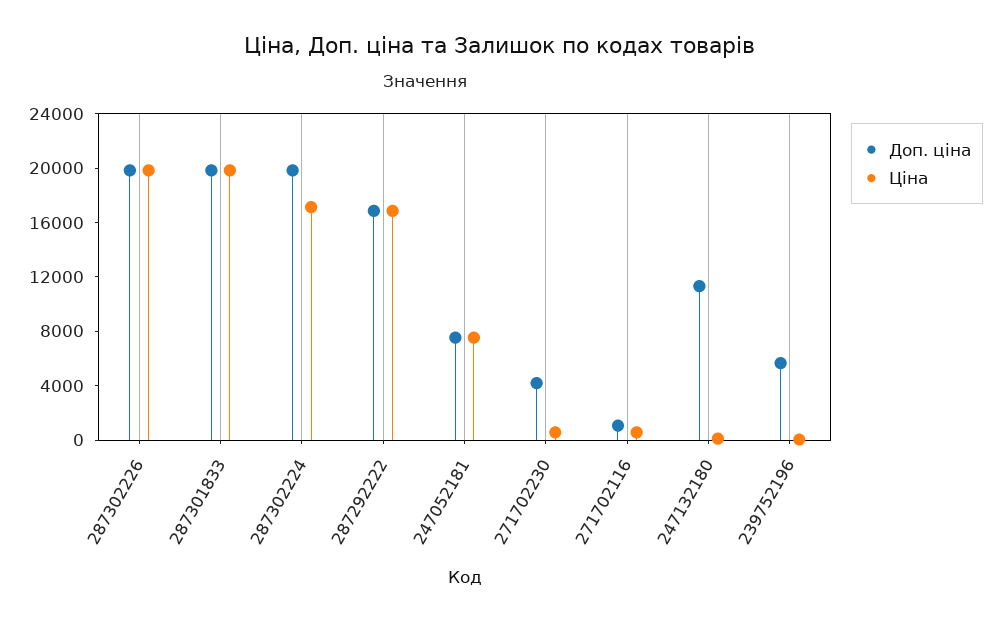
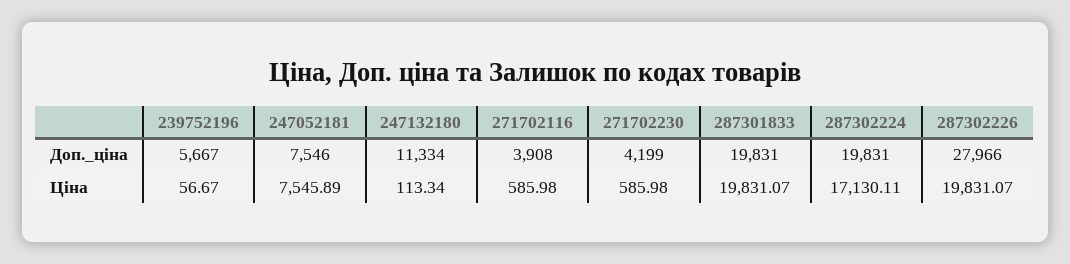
  {
    "Доп. ціна": {
-     "287302226": 20000,
+     "287302226": 27966,
      "287301833": 19831,
      "287302224": 19831,
-     "287292222": 17000,
      "247052181": 7546,
      "271702230": 4199,
-     "271702116": 1000,
+     "271702116": 3908,
      "247132180": 11334,
      "239752196": 5667
    },
    "Ціна": {
      "287302226": 19831.07,
      "287301833": 19831.07,
      "287302224": 17130.11,
-     "287292222": 17000,
      "247052181": 7545.89,
      "271702230": 585.98,
      "271702116": 585.98,
      "247132180": 113.34,
      "239752196": 56.67
    }
  }

